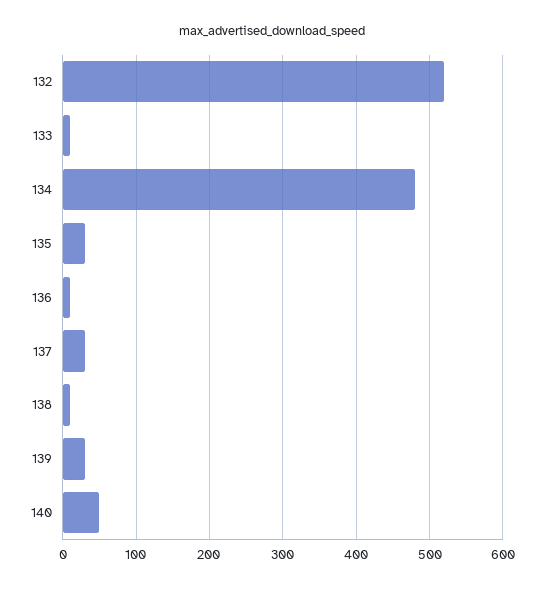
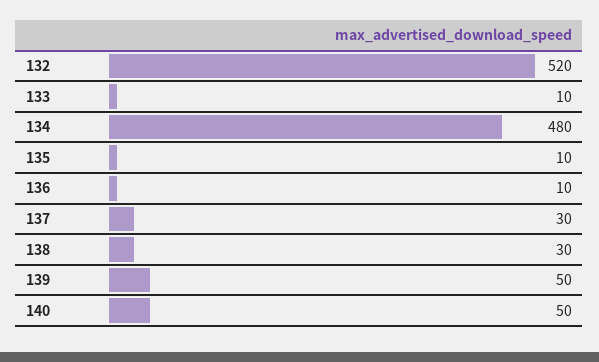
  {
    "132": 520,
    "133": 10,
    "134": 480,
-   "135": 30,
+   "135": 10,
    "136": 10,
    "137": 30,
-   "138": 10,
+   "138": 30,
-   "139": 30,
+   "139": 50,
    "140": 50
  }

